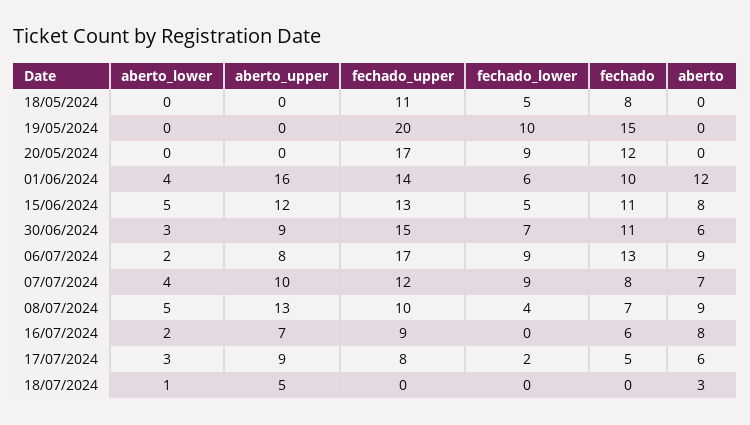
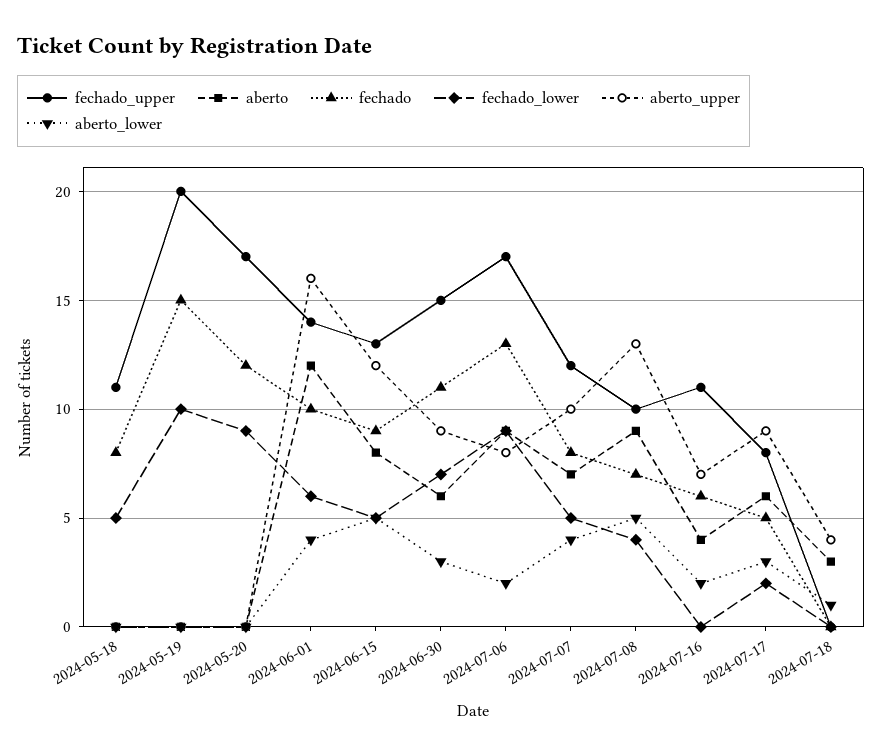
  {
    "aberto_lower": {
      "18/05/2024": 0,
      "19/05/2024": 0,
      "20/05/2024": 0,
      "01/06/2024": 4,
      "15/06/2024": 5,
      "30/06/2024": 3,
      "06/07/2024": 2,
      "07/07/2024": 4,
      "08/07/2024": 5,
      "16/07/2024": 2,
      "17/07/2024": 3,
      "18/07/2024": 1
    },
    "aberto_upper": {
      "18/05/2024": 0,
      "19/05/2024": 0,
      "20/05/2024": 0,
      "01/06/2024": 16,
      "15/06/2024": 12,
      "30/06/2024": 9,
      "06/07/2024": 8,
      "07/07/2024": 10,
      "08/07/2024": 13,
      "16/07/2024": 7,
      "17/07/2024": 9,
-     "18/07/2024": 5
+     "18/07/2024": 4
    },
    "fechado_upper": {
      "18/05/2024": 11,
      "19/05/2024": 20,
      "20/05/2024": 17,
      "01/06/2024": 14,
      "15/06/2024": 13,
      "30/06/2024": 15,
      "06/07/2024": 17,
      "07/07/2024": 12,
      "08/07/2024": 10,
-     "16/07/2024": 9,
+     "16/07/2024": 11,
      "17/07/2024": 8,
      "18/07/2024": 0
    },
    "fechado_lower": {
      "18/05/2024": 5,
      "19/05/2024": 10,
      "20/05/2024": 9,
      "01/06/2024": 6,
      "15/06/2024": 5,
      "30/06/2024": 7,
      "06/07/2024": 9,
-     "07/07/2024": 9,
+     "07/07/2024": 5,
      "08/07/2024": 4,
      "16/07/2024": 0,
      "17/07/2024": 2,
      "18/07/2024": 0
    },
    "fechado": {
      "18/05/2024": 8,
      "19/05/2024": 15,
      "20/05/2024": 12,
      "01/06/2024": 10,
-     "15/06/2024": 11,
+     "15/06/2024": 9,
      "30/06/2024": 11,
      "06/07/2024": 13,
      "07/07/2024": 8,
      "08/07/2024": 7,
      "16/07/2024": 6,
      "17/07/2024": 5,
      "18/07/2024": 0
    },
    "aberto": {
      "18/05/2024": 0,
      "19/05/2024": 0,
      "20/05/2024": 0,
      "01/06/2024": 12,
      "15/06/2024": 8,
      "30/06/2024": 6,
      "06/07/2024": 9,
      "07/07/2024": 7,
      "08/07/2024": 9,
-     "16/07/2024": 8,
+     "16/07/2024": 4,
      "17/07/2024": 6,
      "18/07/2024": 3
    }
  }

